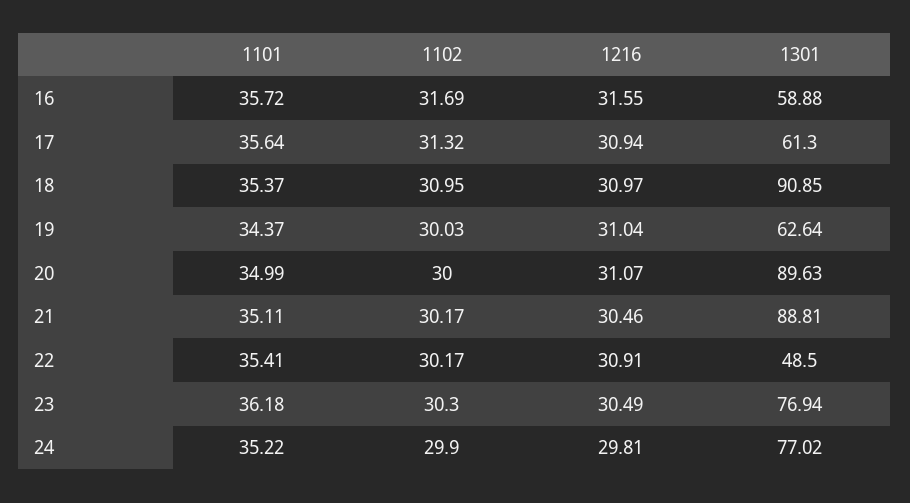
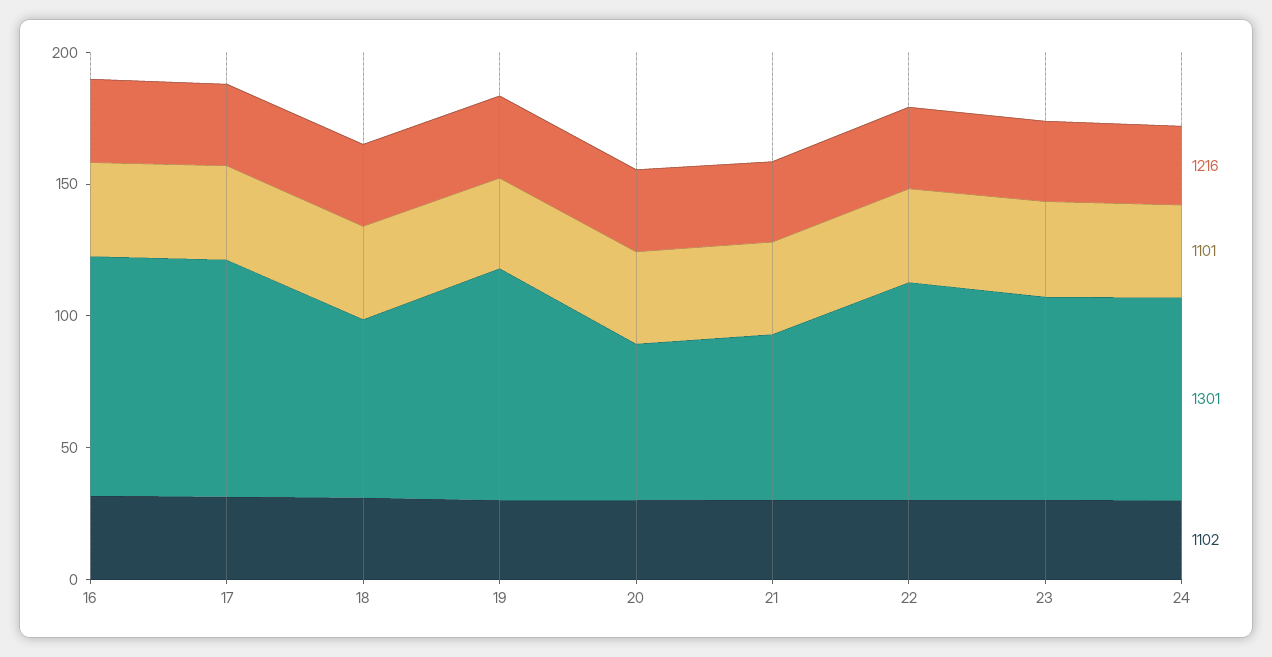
  {
    "1101": {
      "16": 35.72,
      "17": 35.64,
      "18": 35.37,
      "19": 34.37,
      "20": 34.99,
      "21": 35.11,
      "22": 35.41,
      "23": 36.18,
      "24": 35.22
    },
    "1102": {
      "16": 31.69,
      "17": 31.32,
      "18": 30.95,
      "19": 30.03,
      "20": 30,
      "21": 30.17,
      "22": 30.17,
      "23": 30.3,
      "24": 29.9
    },
    "1216": {
      "16": 31.55,
      "17": 30.94,
      "18": 30.97,
      "19": 31.04,
      "20": 31.07,
      "21": 30.46,
      "22": 30.91,
      "23": 30.49,
      "24": 29.81
    },
    "1301": {
-     "16": 58.88,
+     "16": 90,
-     "17": 61.3,
+     "17": 90,
-     "18": 90.85,
+     "18": 70,
-     "19": 62.64,
+     "19": 90,
-     "20": 89.63,
+     "20": 60,
-     "21": 88.81,
+     "21": 60,
-     "22": 48.5,
+     "22": 80,
      "23": 76.94,
      "24": 77.02
    }
  }

